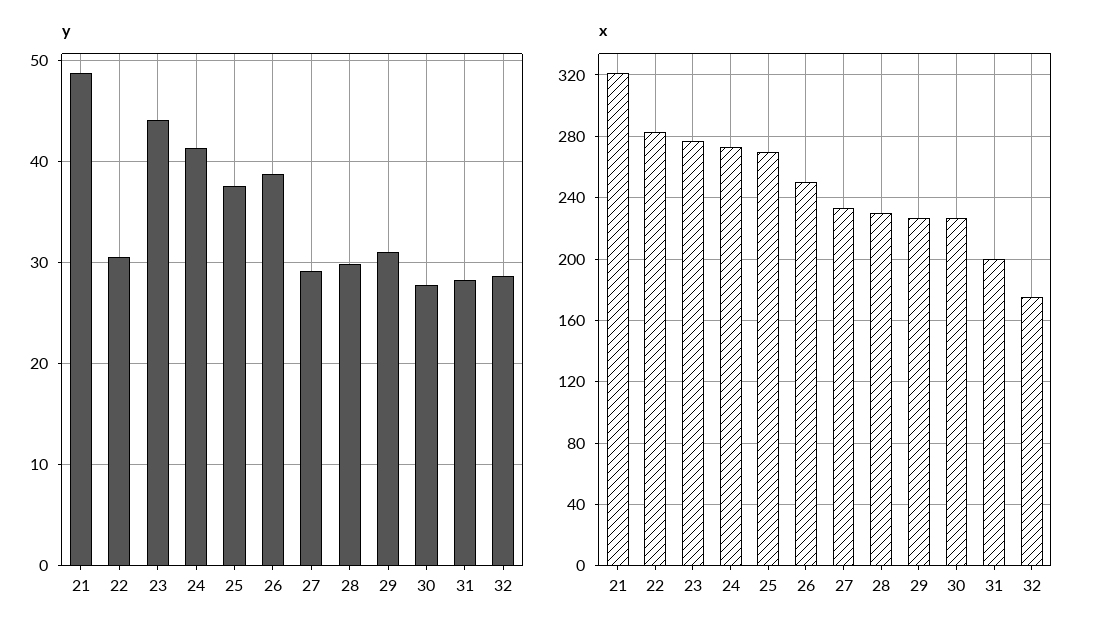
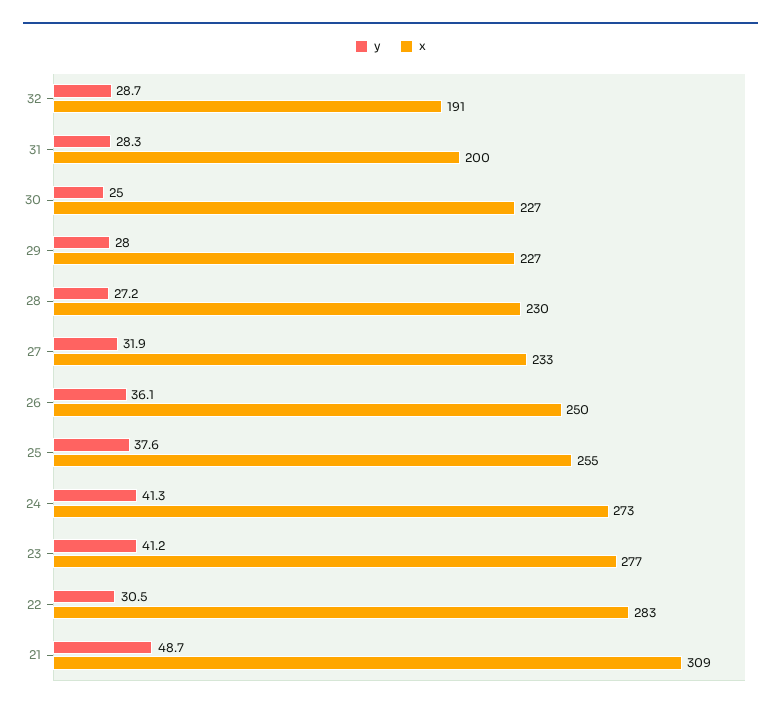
  {
    "y": {
      "21": 48.7,
      "22": 30.5,
-     "23": 44,
+     "23": 41.2,
      "24": 41.3,
      "25": 37.6,
-     "26": 39,
+     "26": 36.1,
-     "27": 29,
+     "27": 31.9,
-     "28": 30,
+     "28": 27.2,
-     "29": 31,
+     "29": 28,
-     "30": 28,
+     "30": 25,
      "31": 28.3,
      "32": 28.7
    },
    "x": {
-     "21": 320,
+     "21": 309,
      "22": 283,
      "23": 277,
      "24": 273,
-     "25": 270,
+     "25": 255,
      "26": 250,
      "27": 233,
      "28": 230,
      "29": 227,
      "30": 227,
      "31": 200,
-     "32": 175
+     "32": 191
    }
  }

